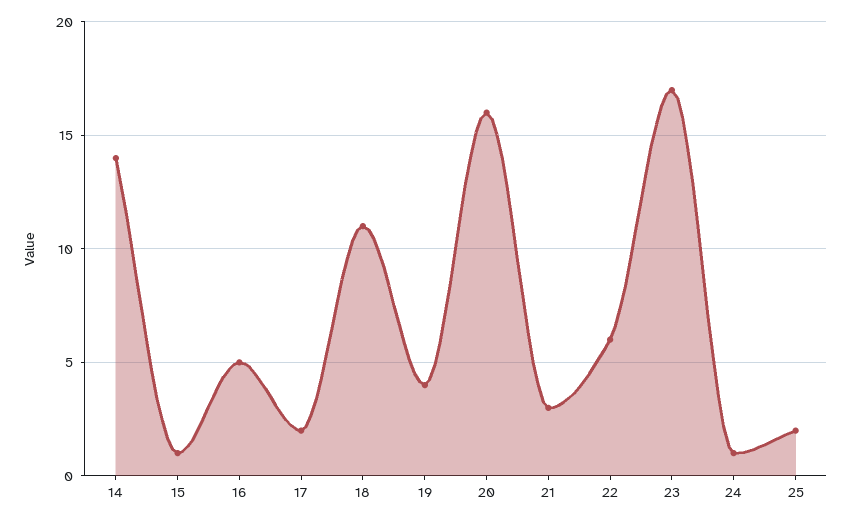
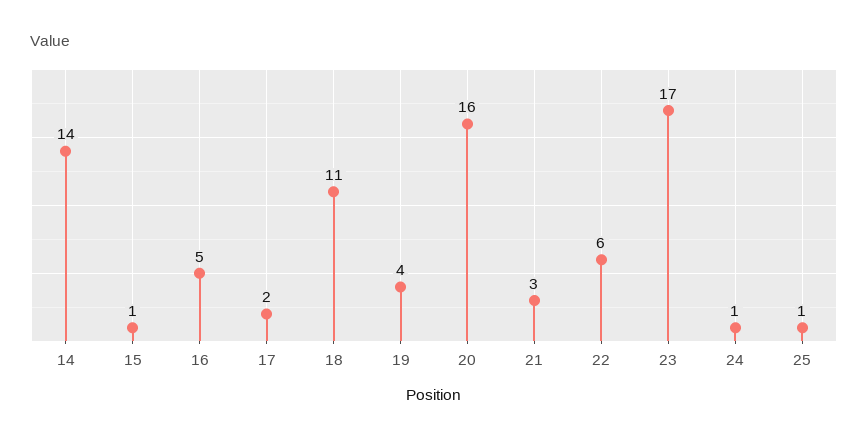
  {
    "14": 14,
    "15": 1,
    "16": 5,
    "17": 2,
    "18": 11,
    "19": 4,
    "20": 16,
    "21": 3,
    "22": 6,
    "23": 17,
    "24": 1,
-   "25": 2
+   "25": 1
  }

